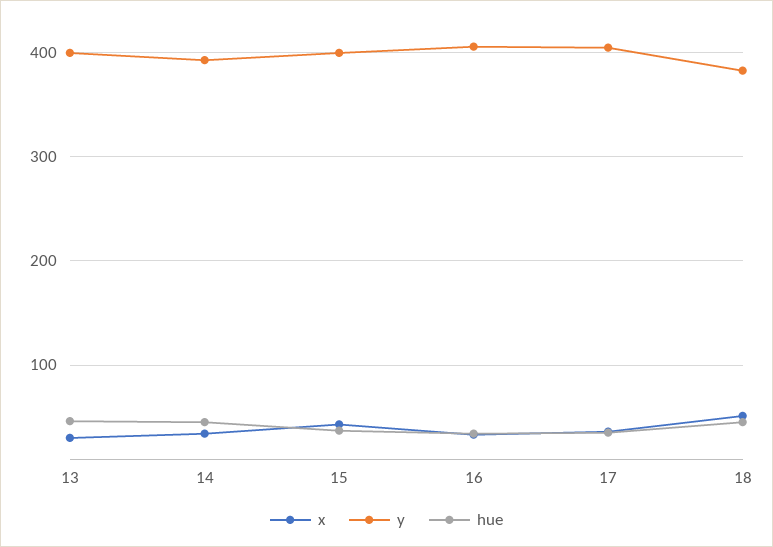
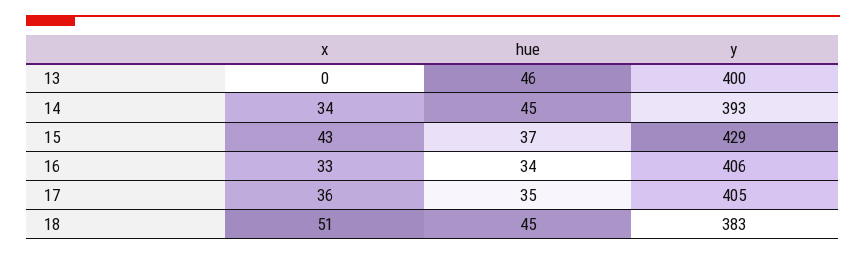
  {
    "x": {
-     "13": 30,
+     "13": 0,
      "14": 34,
      "15": 43,
      "16": 33,
      "17": 36,
      "18": 51
    },
    "y": {
      "13": 400,
      "14": 393,
-     "15": 400,
+     "15": 429,
      "16": 406,
      "17": 405,
      "18": 383
    },
    "hue": {
      "13": 46,
      "14": 45,
      "15": 37,
      "16": 34,
      "17": 35,
      "18": 45
    }
  }

